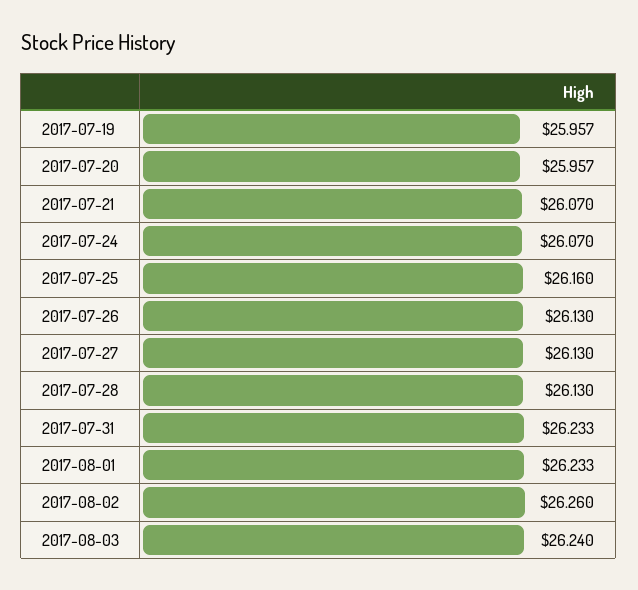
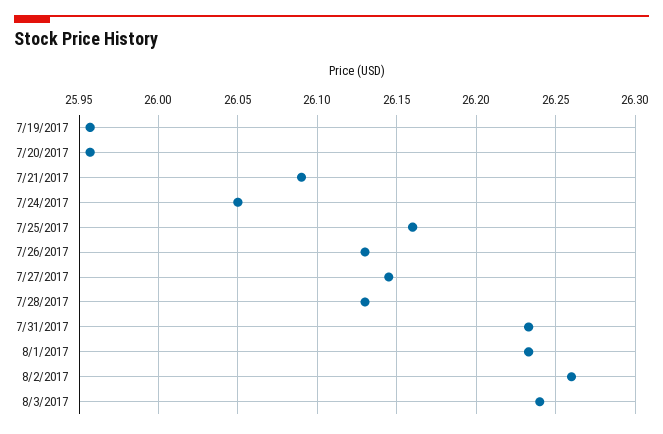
  {
    "2017-07-19": 25.957,
    "2017-07-20": 25.957,
-   "2017-07-21": 26.07,
+   "2017-07-21": 26.09,
-   "2017-07-24": 26.07,
+   "2017-07-24": 26.05,
    "2017-07-25": 26.16,
    "2017-07-26": 26.13,
-   "2017-07-27": 26.13,
+   "2017-07-27": 26.145,
    "2017-07-28": 26.13,
    "2017-07-31": 26.233,
    "2017-08-01": 26.233,
    "2017-08-02": 26.26,
    "2017-08-03": 26.24
  }

